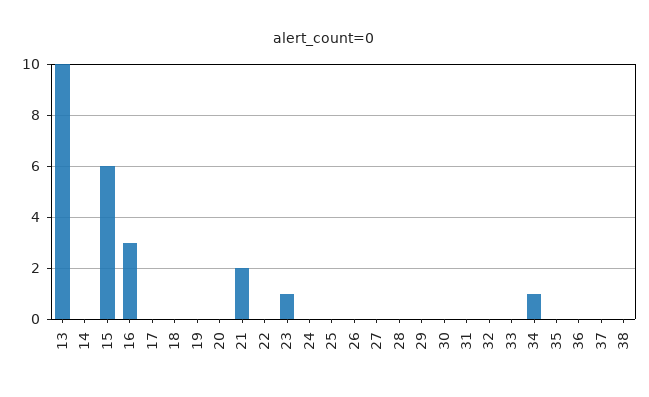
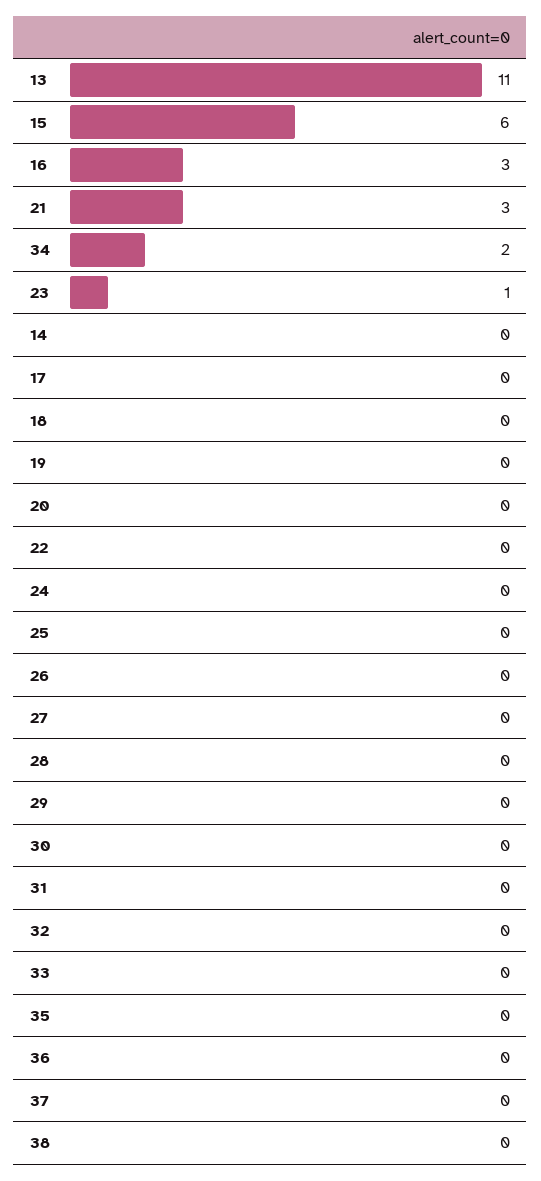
  {
-   "13": 10,
+   "13": 11,
    "14": 0,
    "15": 6,
    "16": 3,
    "17": 0,
    "18": 0,
    "19": 0,
    "20": 0,
-   "21": 2,
+   "21": 3,
    "22": 0,
    "23": 1,
    "24": 0,
    "25": 0,
    "26": 0,
    "27": 0,
    "28": 0,
    "29": 0,
    "30": 0,
    "31": 0,
    "32": 0,
    "33": 0,
-   "34": 1,
+   "34": 2,
    "35": 0,
    "36": 0,
    "37": 0,
    "38": 0
  }

